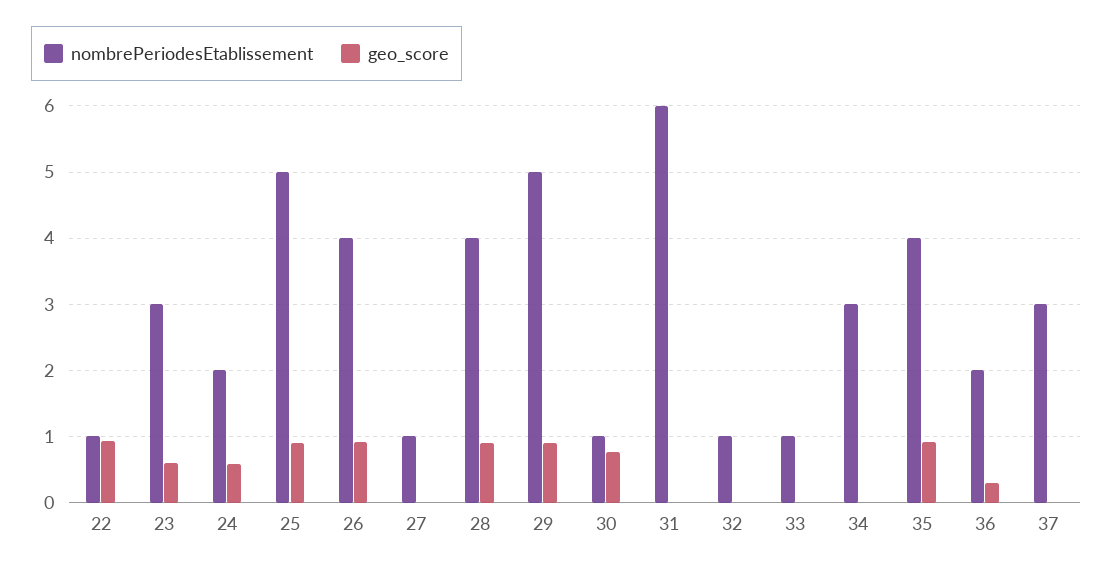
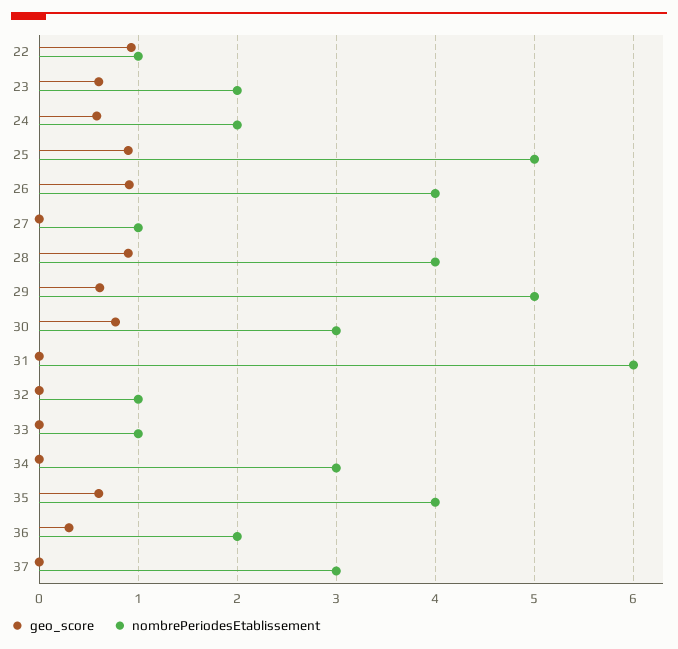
  {
    "nombrePeriodesEtablissement": {
      "22": 1,
-     "23": 3,
+     "23": 2,
      "24": 2,
      "25": 5,
      "26": 4,
      "27": 1,
      "28": 4,
      "29": 5,
-     "30": 1,
+     "30": 3,
      "31": 6,
      "32": 1,
      "33": 1,
      "34": 3,
      "35": 4,
      "36": 2,
      "37": 3
    },
    "geo_score": {
      "22": 0.9,
      "23": 0.6,
      "24": 0.6,
      "25": 0.9,
      "26": 0.9,
      "27": 0,
      "28": 0.9,
-     "29": 0.9,
+     "29": 0.6,
      "30": 0.8,
      "31": 0,
      "32": 0,
      "33": 0,
      "34": 0,
-     "35": 0.9,
+     "35": 0.6,
      "36": 0.3,
      "37": 0
    }
  }

